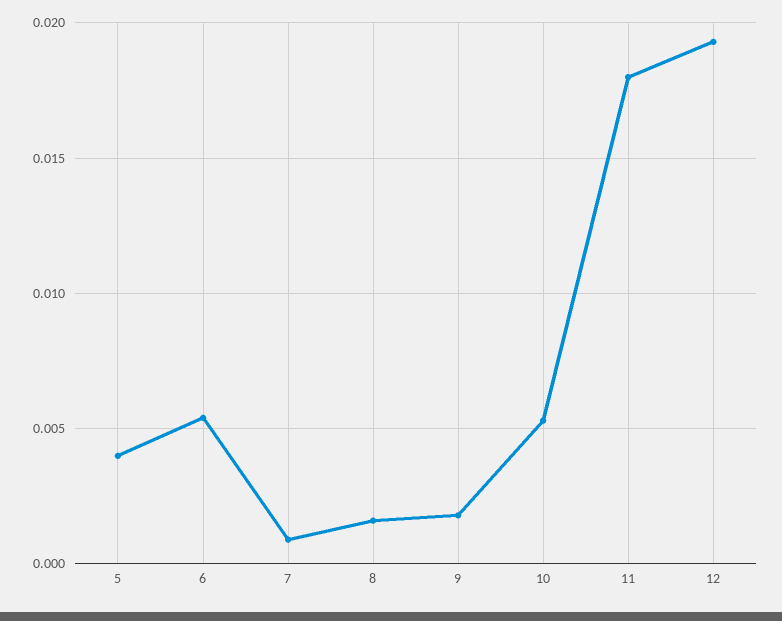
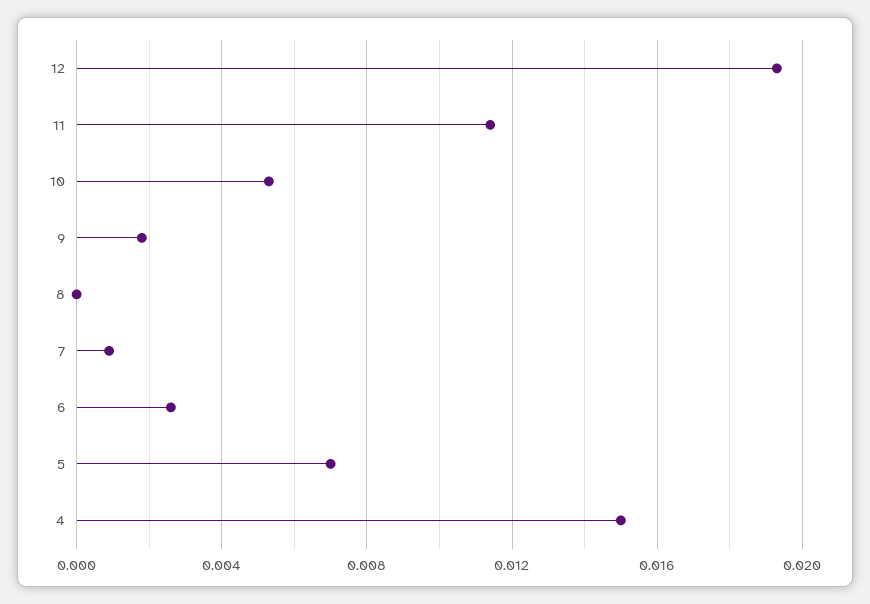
  {
-   "5": 0.004,
+   "5": 0.007,
-   "6": 0.0055,
+   "6": 0.0025,
    "7": 0.001,
-   "8": 0.0015,
+   "8": 0,
    "9": 0.002,
    "10": 0.0055,
-   "11": 0.018,
+   "11": 0.0115,
-   "12": 0.0195
+   "12": 0.0195,
+   "4": 0.015
  }

